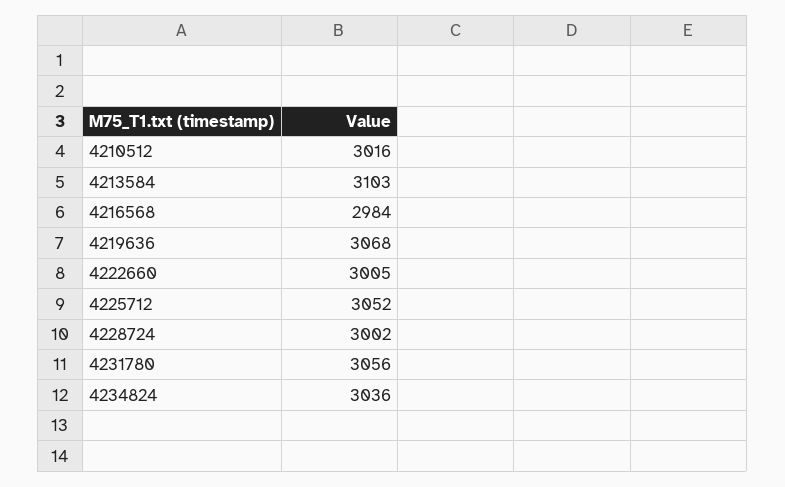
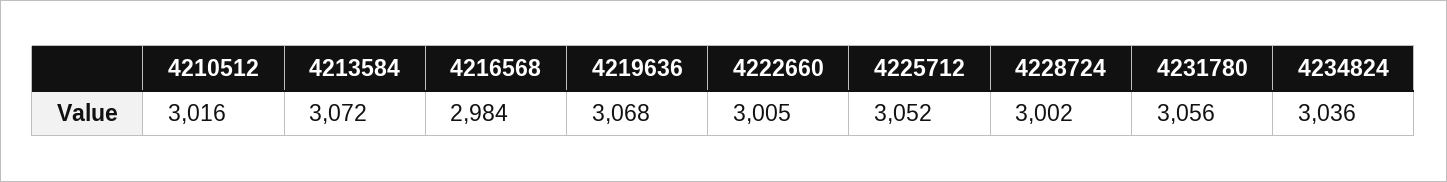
  {
    "4210512": 3016,
-   "4213584": 3103,
+   "4213584": 3072,
    "4216568": 2984,
    "4219636": 3068,
    "4222660": 3005,
    "4225712": 3052,
    "4228724": 3002,
    "4231780": 3056,
    "4234824": 3036
  }

